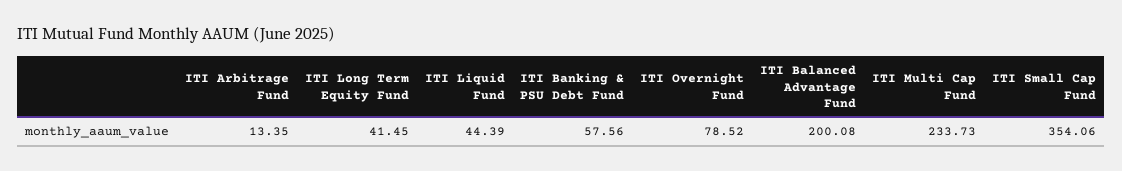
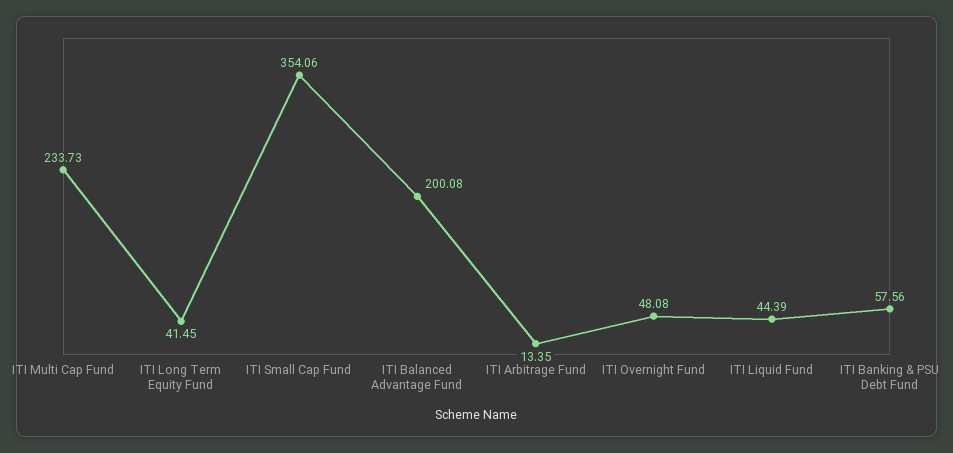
  {
    "ITI Arbitrage Fund": 13.35,
    "ITI Long Term Equity Fund": 41.45,
    "ITI Liquid Fund": 44.39,
    "ITI Banking & PSU Debt Fund": 57.56,
-   "ITI Overnight Fund": 78.52,
+   "ITI Overnight Fund": 48.08,
    "ITI Balanced Advantage Fund": 200.08,
    "ITI Multi Cap Fund": 233.73,
    "ITI Small Cap Fund": 354.06
  }

